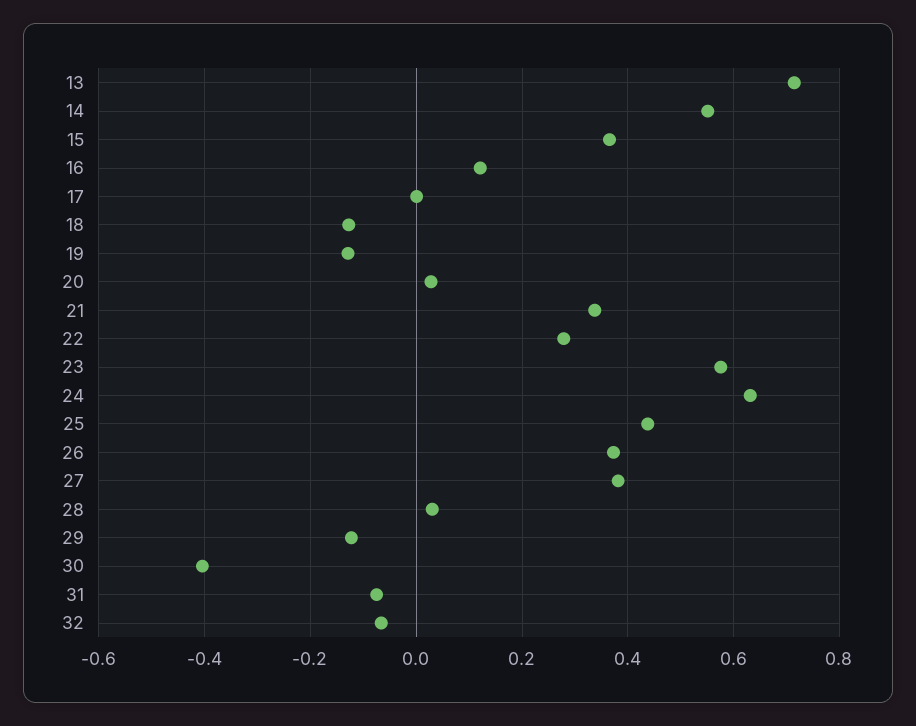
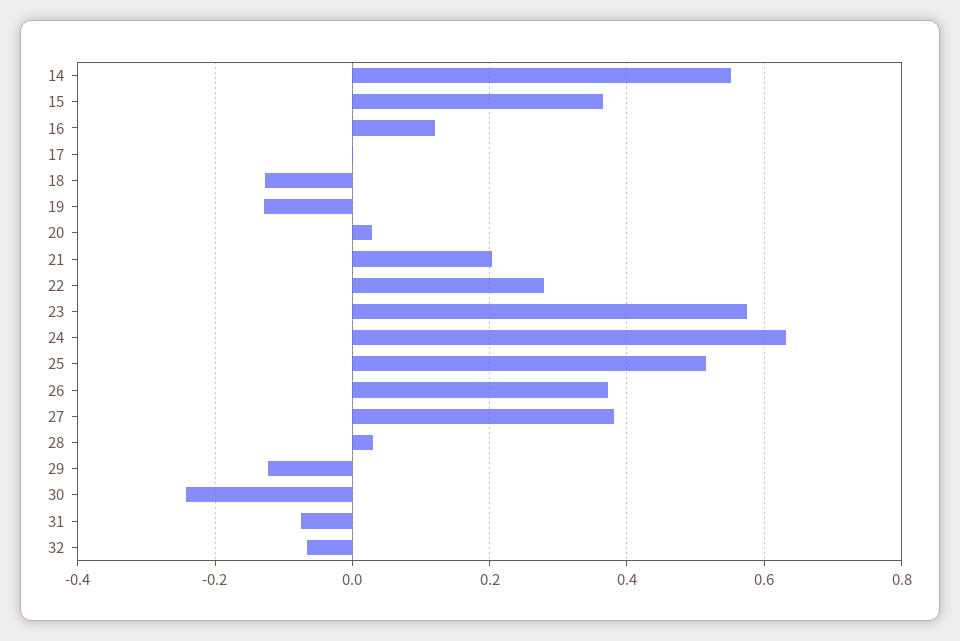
  {
-   "13": 0.72,
    "14": 0.56,
    "15": 0.36,
    "16": 0.12,
    "17": 0,
    "18": -0.12,
    "19": -0.12,
    "20": 0.02,
-   "21": 0.34,
+   "21": 0.2,
    "22": 0.28,
    "23": 0.58,
    "24": 0.64,
-   "25": 0.44,
+   "25": 0.52,
    "26": 0.38,
    "27": 0.38,
    "28": 0.04,
    "29": -0.12,
-   "30": -0.4,
+   "30": -0.24,
    "31": -0.08,
    "32": -0.06
  }

